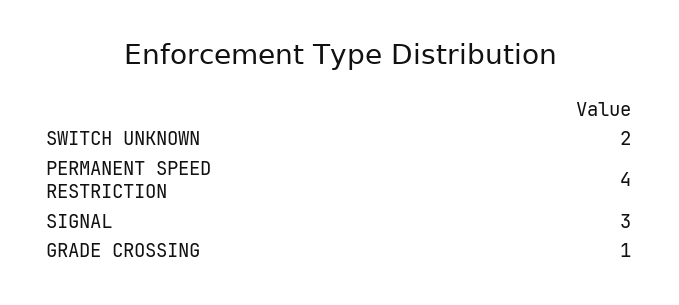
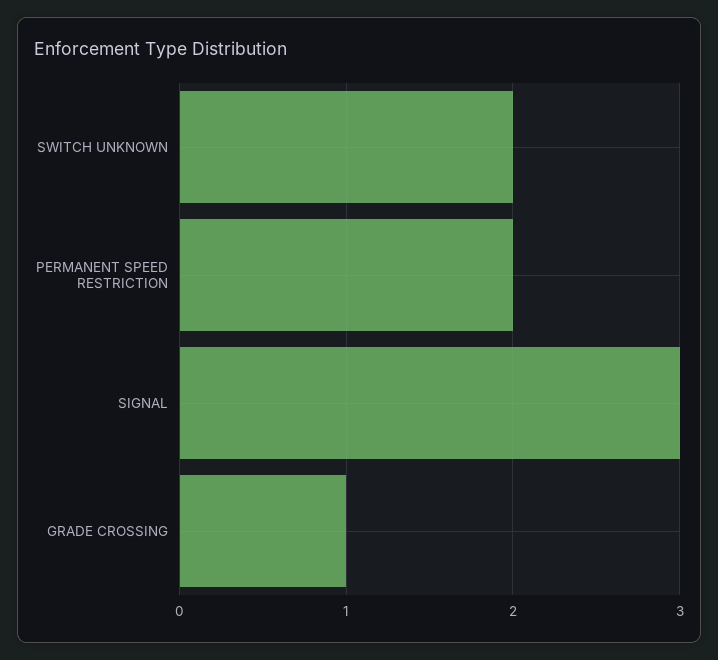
  {
    "SWITCH UNKNOWN": 2,
-   "PERMANENT SPEED RESTRICTION": 4,
+   "PERMANENT SPEED RESTRICTION": 2,
    "SIGNAL": 3,
    "GRADE CROSSING": 1
  }

